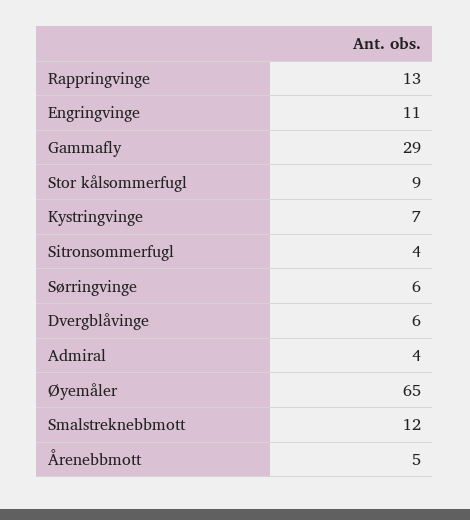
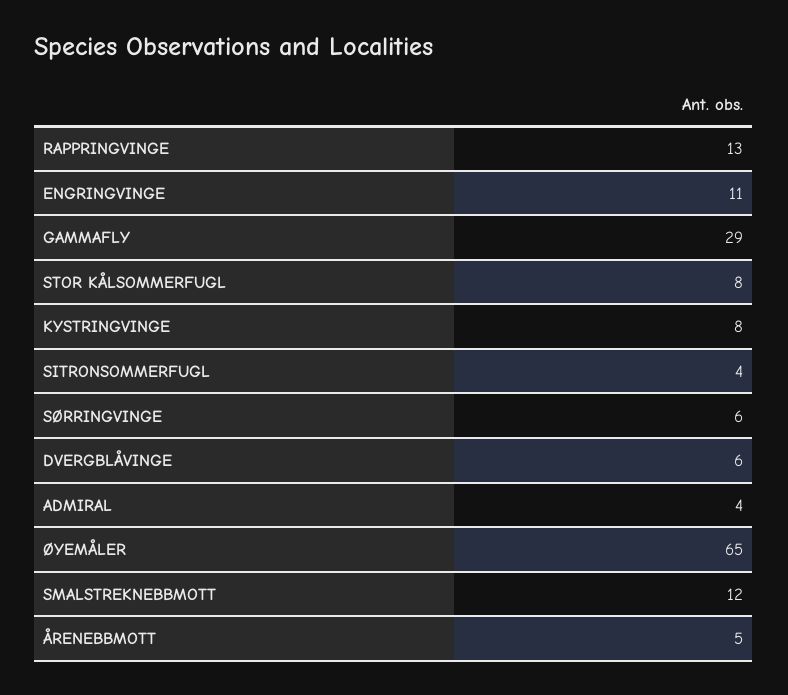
  {
    "Rappringvinge": 13,
    "Engringvinge": 11,
    "Gammafly": 29,
-   "Stor kålsommerfugl": 9,
+   "Stor kålsommerfugl": 8,
-   "Kystringvinge": 7,
+   "Kystringvinge": 8,
    "Sitronsommerfugl": 4,
    "Sørringvinge": 6,
    "Dvergblåvinge": 6,
    "Admiral": 4,
    "Øyemåler": 65,
    "Smalstreknebbmott": 12,
    "Årenebbmott": 5
  }

